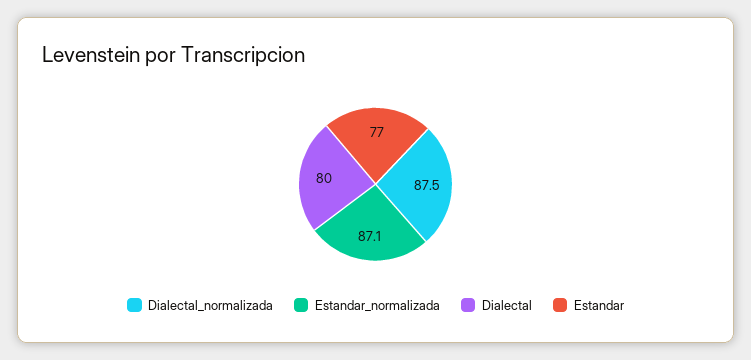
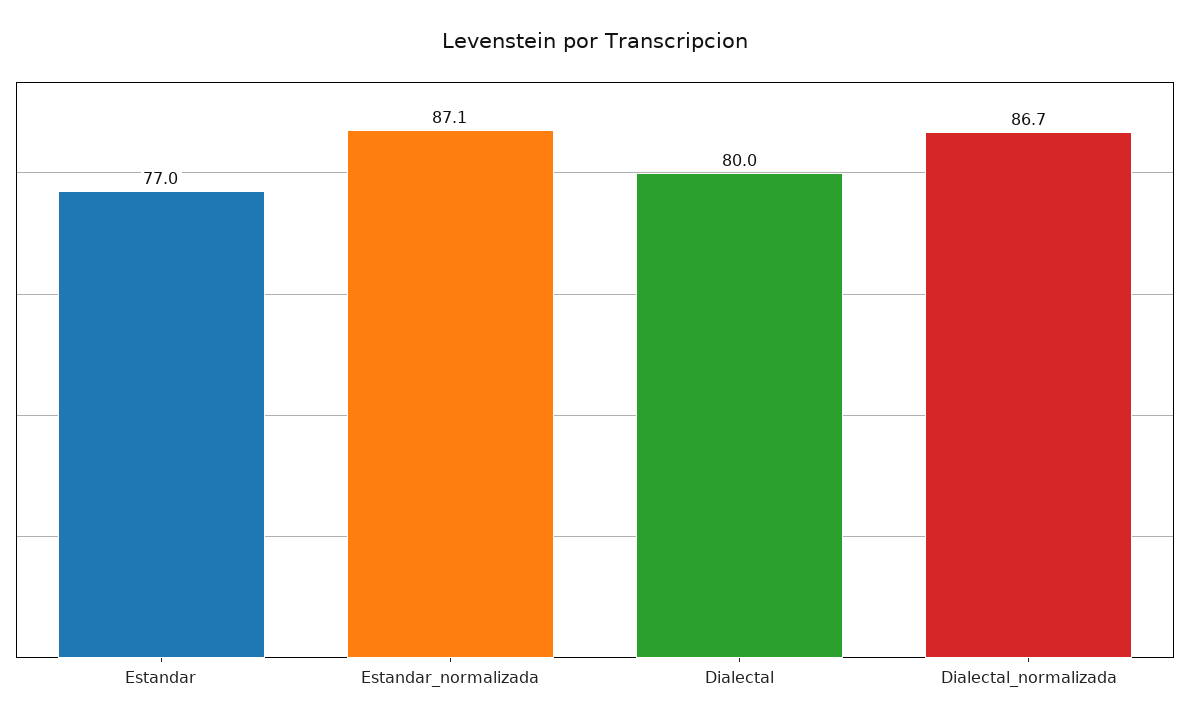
  {
-   "Dialectal_normalizada": 87.5,
+   "Dialectal_normalizada": 86.7,
    "Estandar_normalizada": 87.1,
    "Dialectal": 80,
    "Estandar": 77
  }

